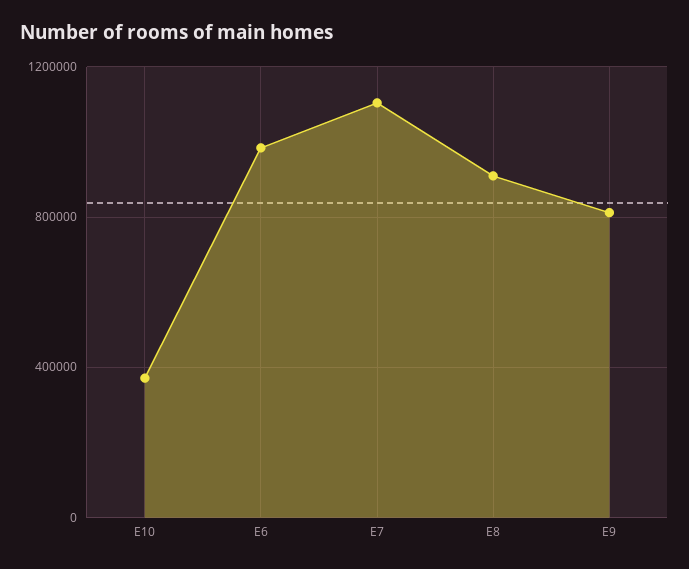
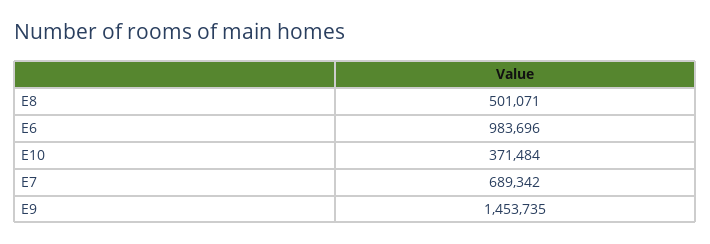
  {
    "E10": 371484,
    "E6": 983696,
-   "E7": 1100000,
+   "E7": 689342,
-   "E8": 900000,
+   "E8": 501071,
-   "E9": 800000
+   "E9": 1453735
  }

